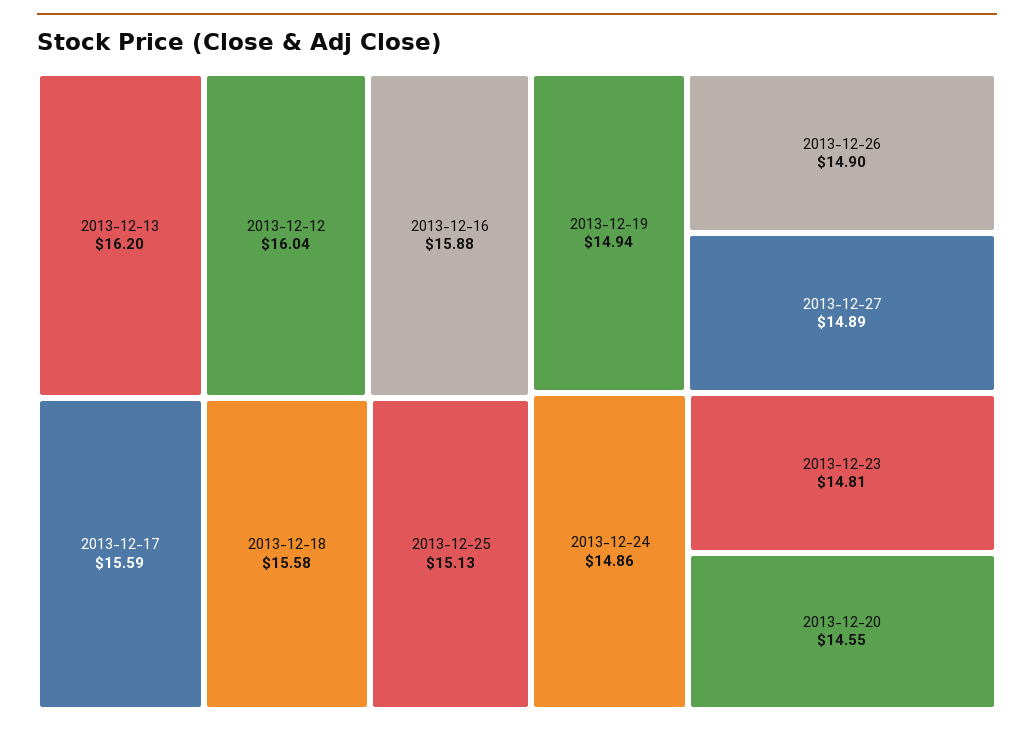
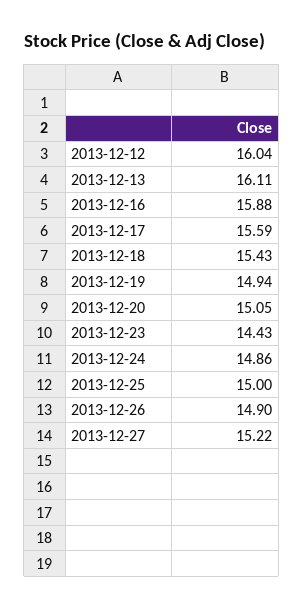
  {
-   "2013-12-13": 16.2,
+   "2013-12-13": 16.11,
    "2013-12-12": 16.04,
    "2013-12-16": 15.88,
    "2013-12-17": 15.59,
-   "2013-12-18": 15.58,
+   "2013-12-18": 15.43,
-   "2013-12-25": 15.13,
+   "2013-12-25": 15,
    "2013-12-19": 14.94,
    "2013-12-26": 14.9,
-   "2013-12-27": 14.89,
+   "2013-12-27": 15.22,
    "2013-12-24": 14.86,
-   "2013-12-23": 14.81,
+   "2013-12-23": 14.43,
-   "2013-12-20": 14.55
+   "2013-12-20": 15.05
  }

